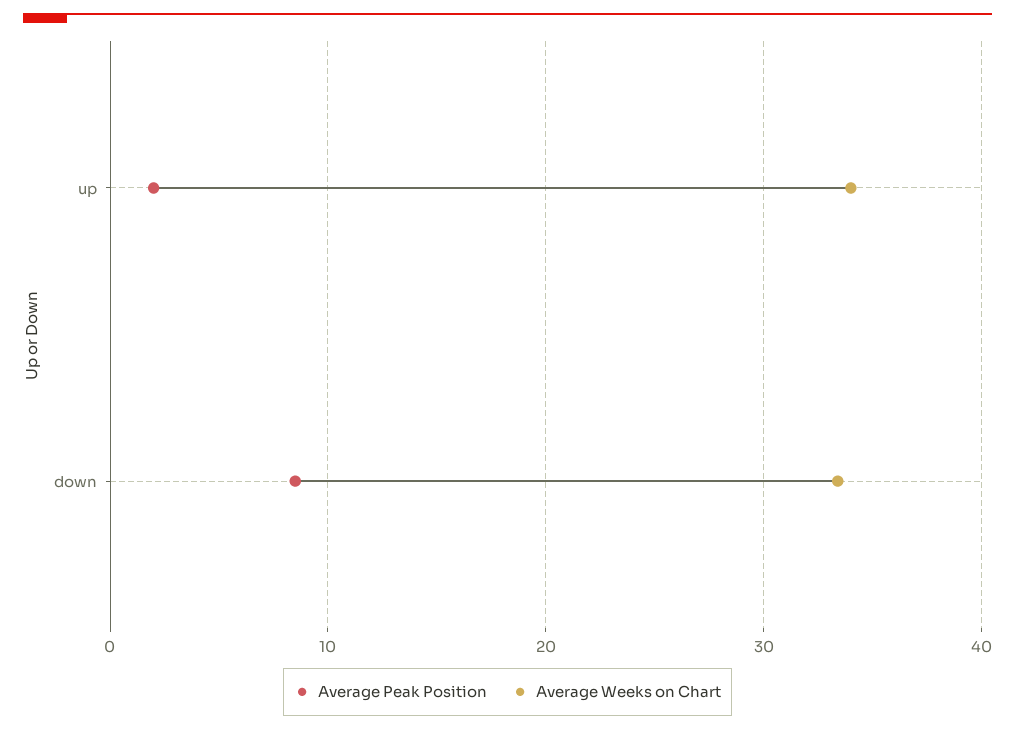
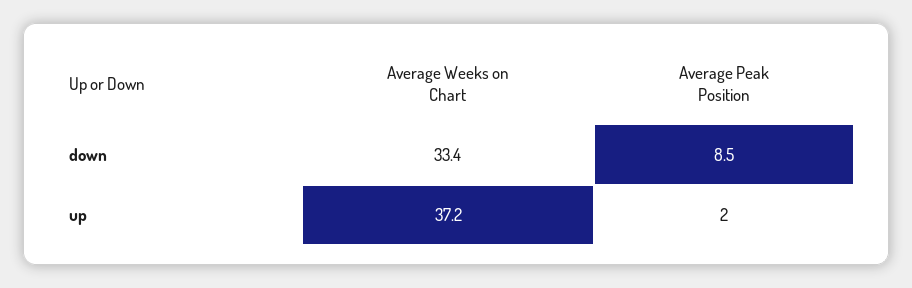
  {
    "Average Peak Position": {
      "up": 2,
      "down": 8.5
    },
    "Average Weeks on Chart": {
-     "up": 34,
+     "up": 37.2,
      "down": 33.4
    }
  }

